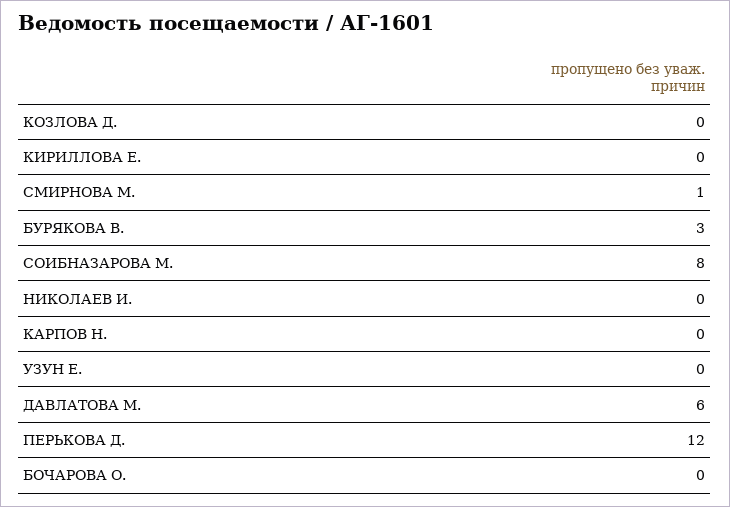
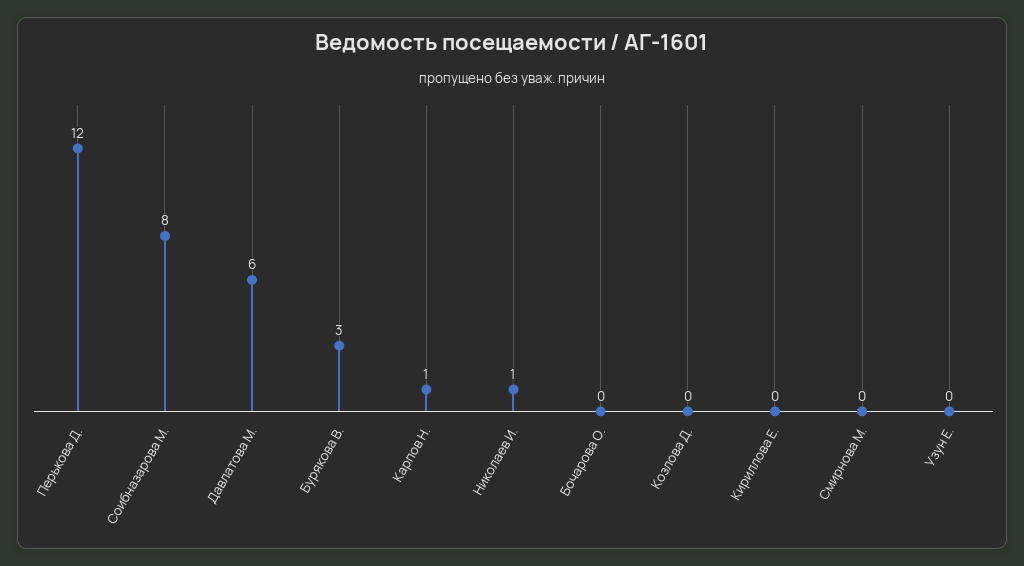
  {
    "КОЗЛОВА Д.": 0,
    "КИРИЛЛОВА Е.": 0,
-   "СМИРНОВА М.": 1,
+   "СМИРНОВА М.": 0,
    "БУРЯКОВА В.": 3,
    "СОИБНАЗАРОВА М.": 8,
-   "НИКОЛАЕВ И.": 0,
+   "НИКОЛАЕВ И.": 1,
-   "КАРПОВ Н.": 0,
+   "КАРПОВ Н.": 1,
    "УЗУН Е.": 0,
    "ДАВЛАТОВА М.": 6,
    "ПЕРЬКОВА Д.": 12,
    "БОЧАРОВА О.": 0
  }

